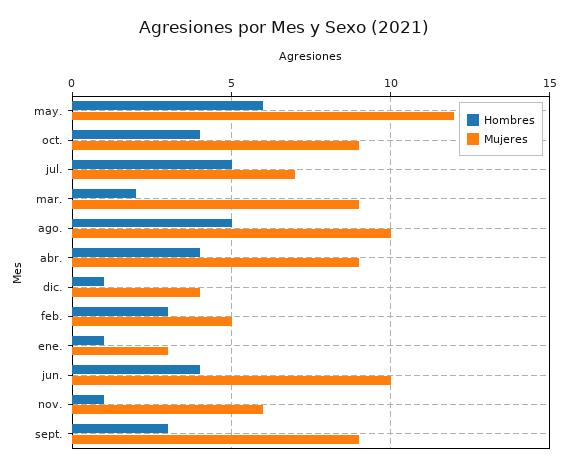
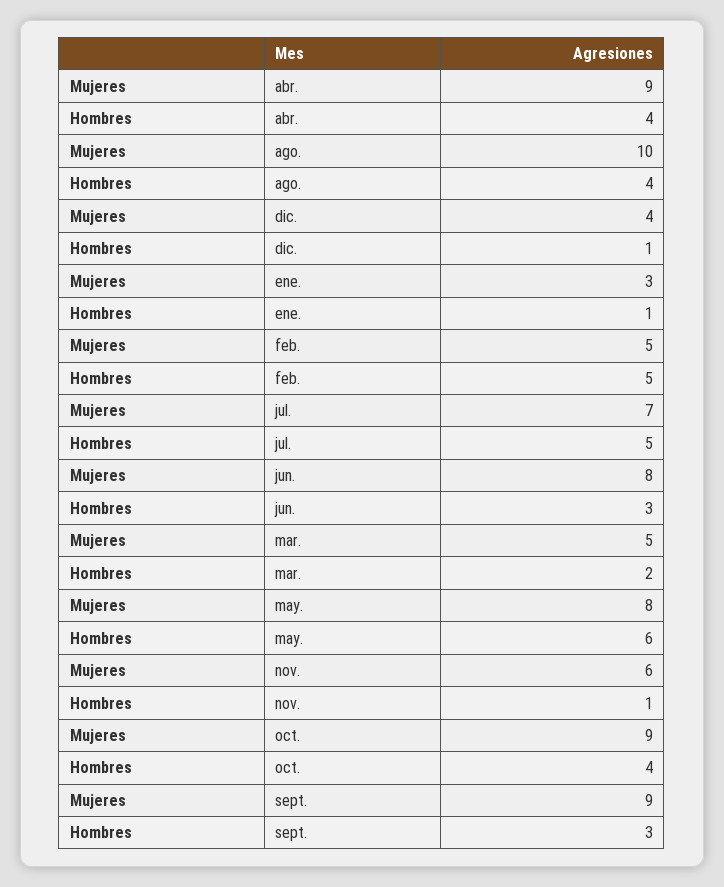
  {
    "Hombres": {
      "may.": 6,
      "oct.": 4,
      "jul.": 5,
      "mar.": 2,
-     "ago.": 5,
+     "ago.": 4,
      "abr.": 4,
      "dic.": 1,
-     "feb.": 3,
+     "feb.": 5,
      "ene.": 1,
-     "jun.": 4,
+     "jun.": 3,
      "nov.": 1,
      "sept.": 3
    },
    "Mujeres": {
-     "may.": 12,
+     "may.": 8,
      "oct.": 9,
      "jul.": 7,
-     "mar.": 9,
+     "mar.": 5,
      "ago.": 10,
      "abr.": 9,
      "dic.": 4,
      "feb.": 5,
      "ene.": 3,
-     "jun.": 10,
+     "jun.": 8,
      "nov.": 6,
      "sept.": 9
    }
  }

